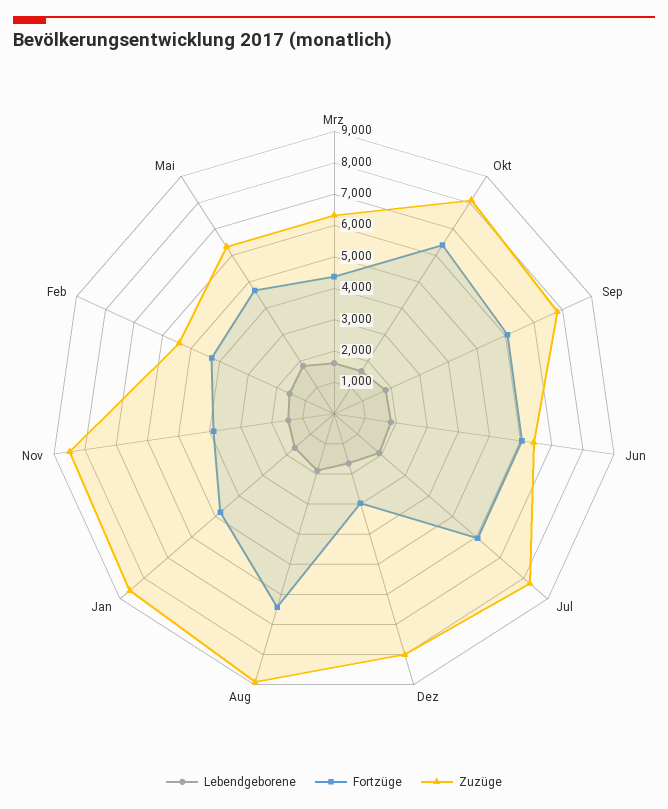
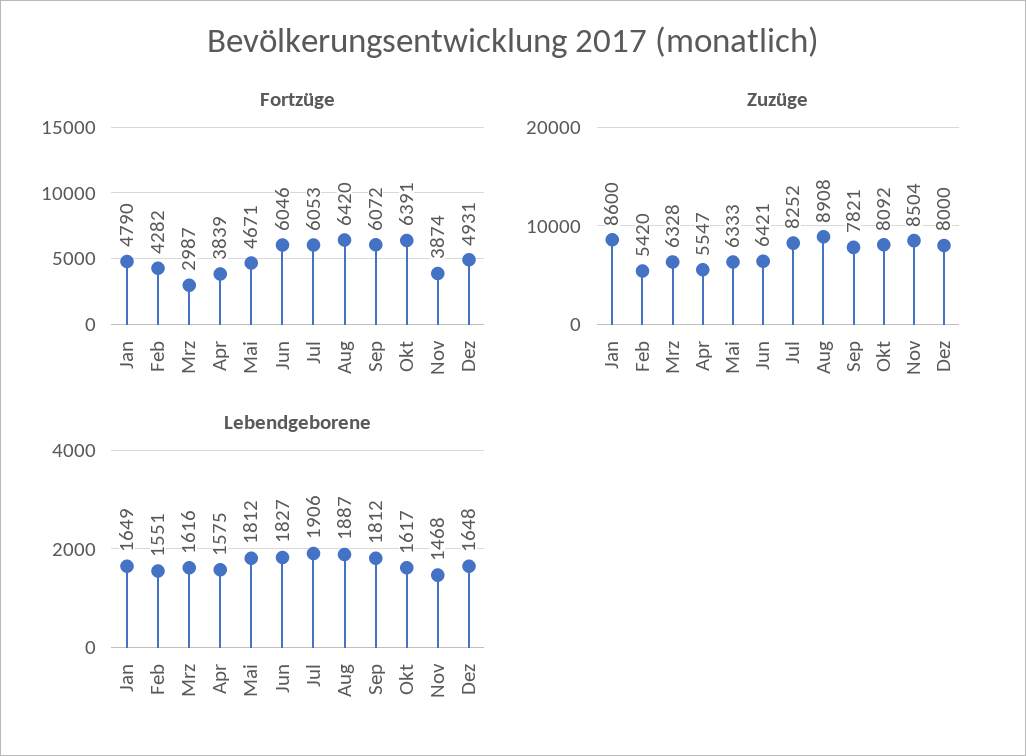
  {
    "Lebendgeborene": {
      "Mrz": 1616,
      "Okt": 1617,
      "Sep": 1812,
      "Jun": 1827,
      "Jul": 1906,
      "Dez": 1648,
      "Aug": 1887,
      "Jan": 1649,
      "Nov": 1468,
      "Feb": 1551,
-     "Mai": 1812
+     "Mai": 1812,
+     "Apr": 1575
    },
    "Fortzüge": {
-     "Mrz": 4500,
+     "Mrz": 2987,
      "Okt": 6391,
      "Sep": 6072,
      "Jun": 6046,
      "Jul": 6053,
-     "Dez": 3000,
+     "Dez": 4931,
      "Aug": 6420,
      "Jan": 4790,
      "Nov": 3874,
      "Feb": 4282,
-     "Mai": 4671
+     "Mai": 4671,
+     "Apr": 3839
    },
    "Zuzüge": {
      "Mrz": 6328,
      "Okt": 8092,
      "Sep": 7821,
      "Jun": 6421,
      "Jul": 8252,
      "Dez": 8000,
      "Aug": 8908,
      "Jan": 8600,
      "Nov": 8504,
      "Feb": 5420,
-     "Mai": 6333
+     "Mai": 6333,
+     "Apr": 5547
    }
  }

